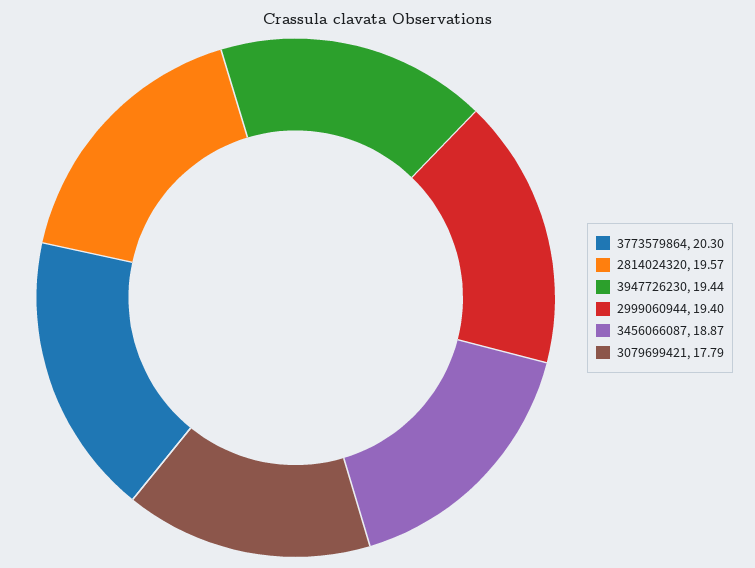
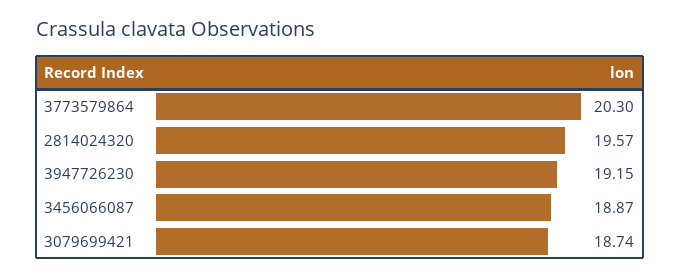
  {
    "3773579864": 20.3,
    "2814024320": 19.57,
-   "3947726230": 19.44,
+   "3947726230": 19.15,
-   "2999060944": 19.4,
    "3456066087": 18.87,
-   "3079699421": 17.79
+   "3079699421": 18.74
  }

